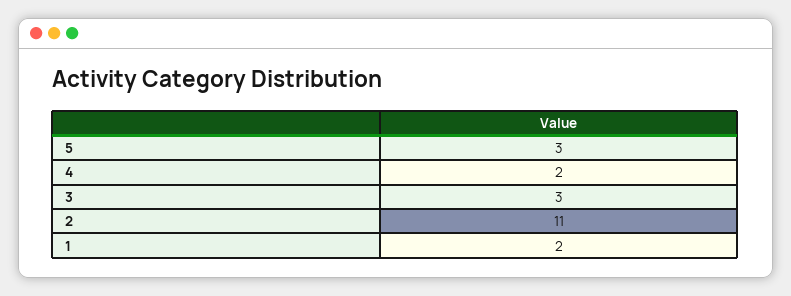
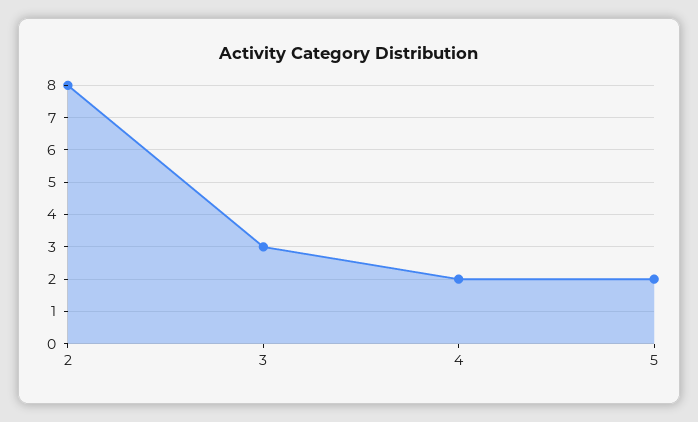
  {
-   "5": 3,
+   "5": 2,
    "4": 2,
    "3": 3,
-   "2": 11,
+   "2": 8
-   "1": 2
  }

